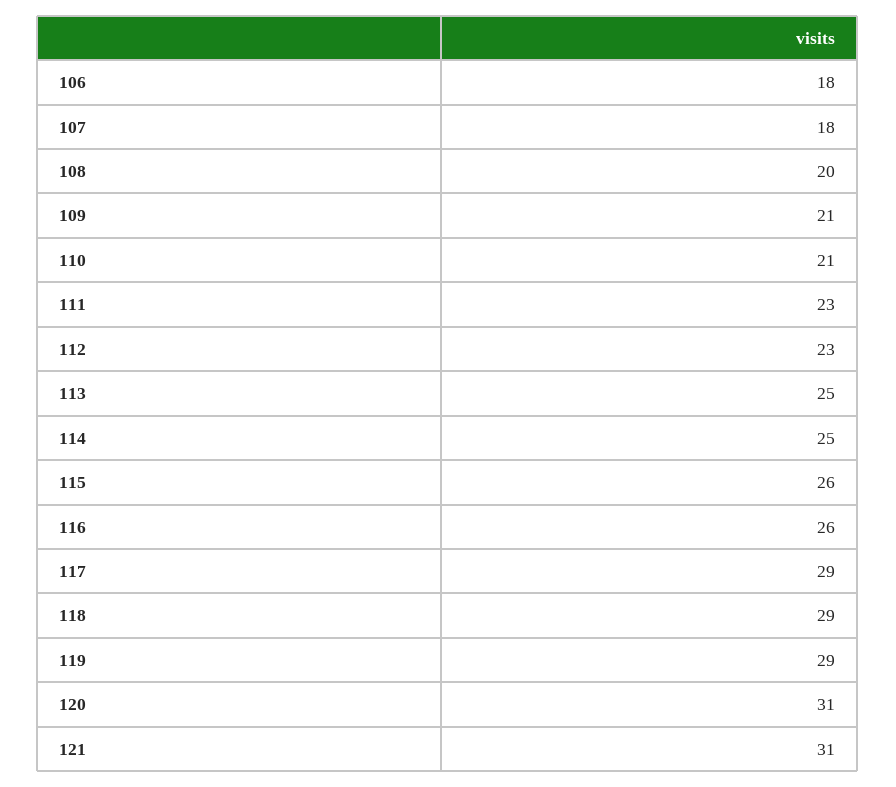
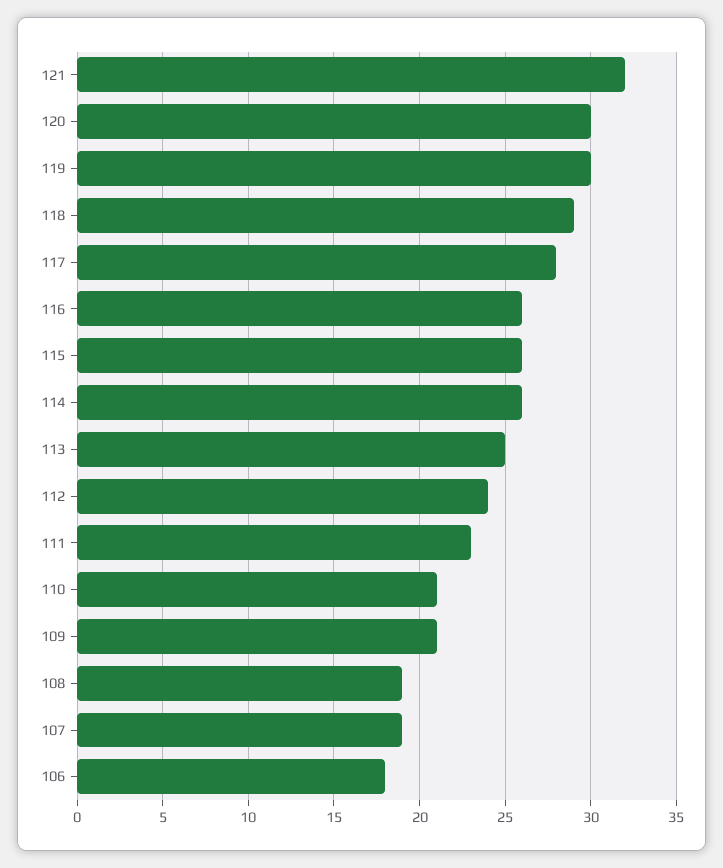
  {
    "106": 18,
-   "107": 18,
+   "107": 19,
-   "108": 20,
+   "108": 19,
    "109": 21,
    "110": 21,
    "111": 23,
-   "112": 23,
+   "112": 24,
    "113": 25,
-   "114": 25,
+   "114": 26,
    "115": 26,
    "116": 26,
-   "117": 29,
+   "117": 28,
    "118": 29,
-   "119": 29,
+   "119": 30,
-   "120": 31,
+   "120": 30,
-   "121": 31
+   "121": 32
  }

